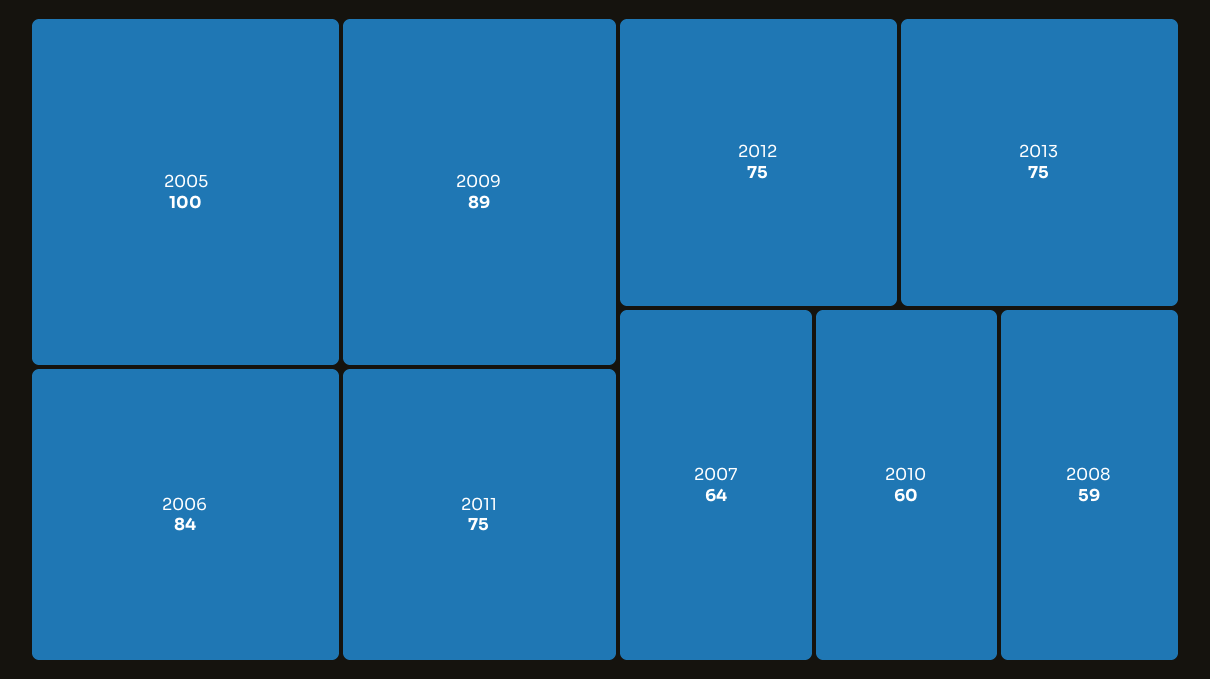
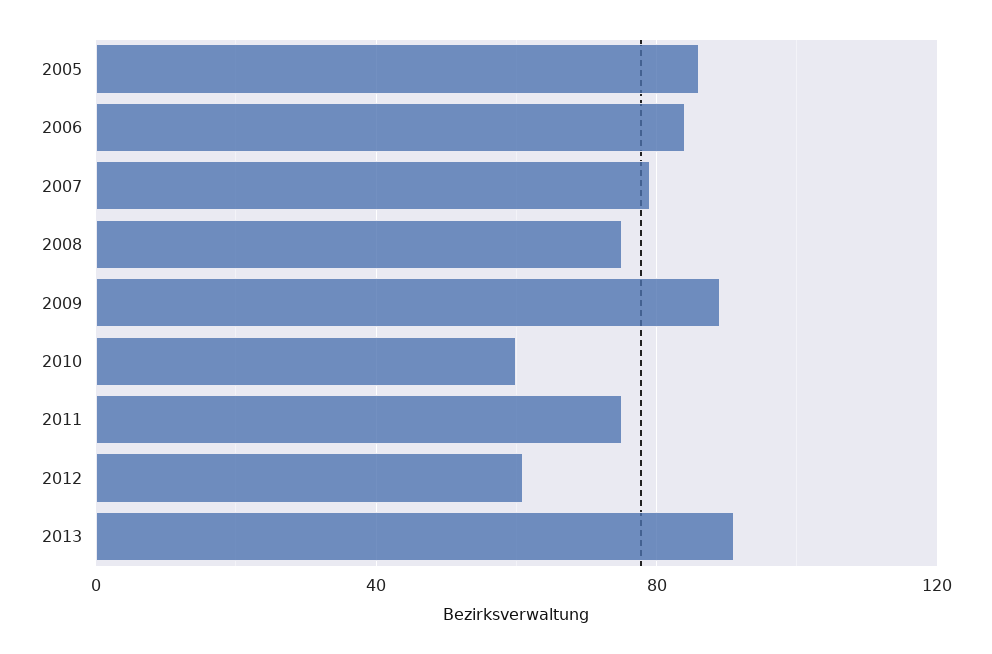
  {
-   "2005": 100,
+   "2005": 85,
    "2009": 89,
    "2006": 84,
    "2011": 75,
-   "2012": 75,
+   "2012": 60,
-   "2013": 75,
+   "2013": 90,
-   "2007": 64,
+   "2007": 80,
    "2010": 60,
-   "2008": 59
+   "2008": 75
  }

